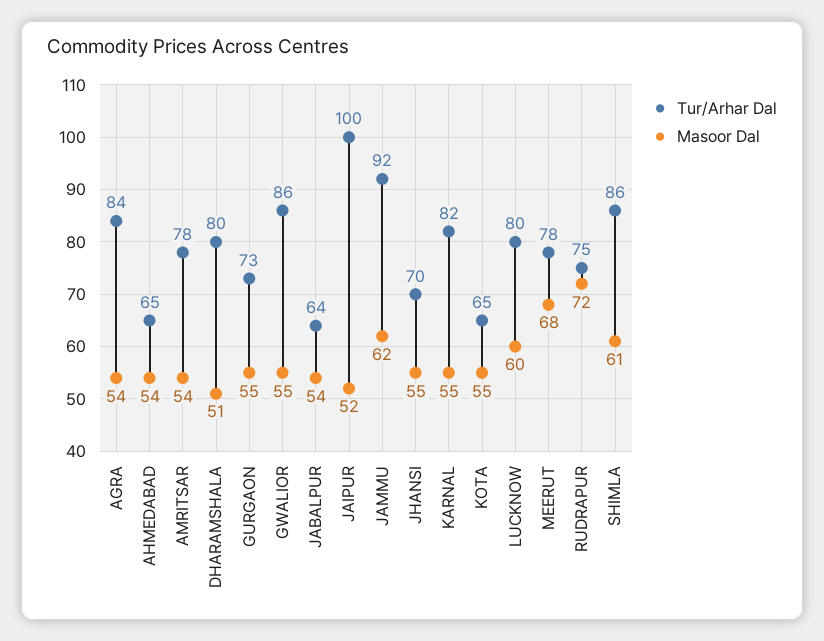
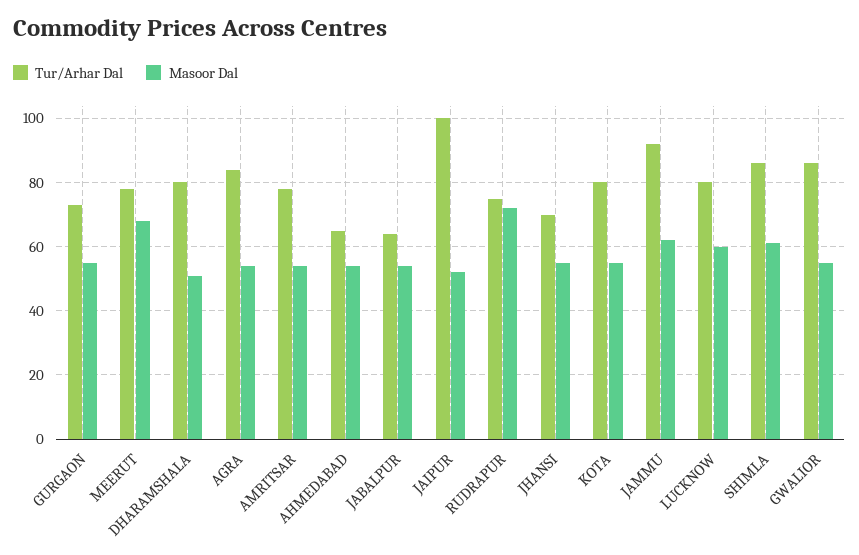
  {
    "Tur/Arhar Dal": {
      "AGRA": 84,
      "AHMEDABAD": 65,
      "AMRITSAR": 78,
      "DHARAMSHALA": 80,
      "GURGAON": 73,
      "GWALIOR": 86,
      "JABALPUR": 64,
      "JAIPUR": 100,
      "JAMMU": 92,
      "JHANSI": 70,
-     "KARNAL": 82,
-     "KOTA": 65,
+     "KOTA": 80,
      "LUCKNOW": 80,
      "MEERUT": 78,
      "RUDRAPUR": 75,
      "SHIMLA": 86
    },
    "Masoor Dal": {
      "AGRA": 54,
      "AHMEDABAD": 54,
      "AMRITSAR": 54,
      "DHARAMSHALA": 51,
      "GURGAON": 55,
      "GWALIOR": 55,
      "JABALPUR": 54,
      "JAIPUR": 52,
      "JAMMU": 62,
      "JHANSI": 55,
-     "KARNAL": 55,
      "KOTA": 55,
      "LUCKNOW": 60,
      "MEERUT": 68,
      "RUDRAPUR": 72,
      "SHIMLA": 61
    }
  }

